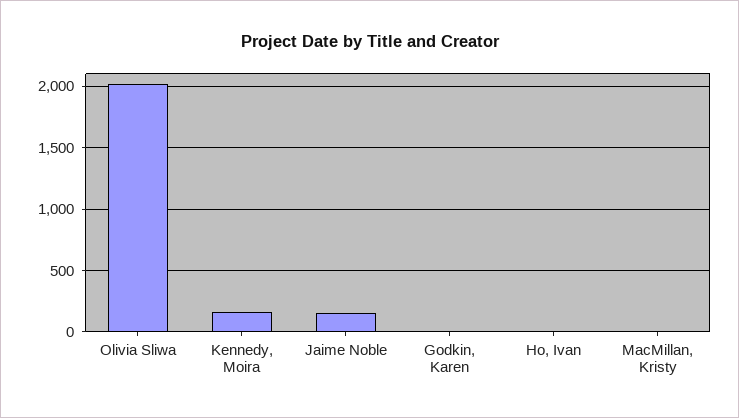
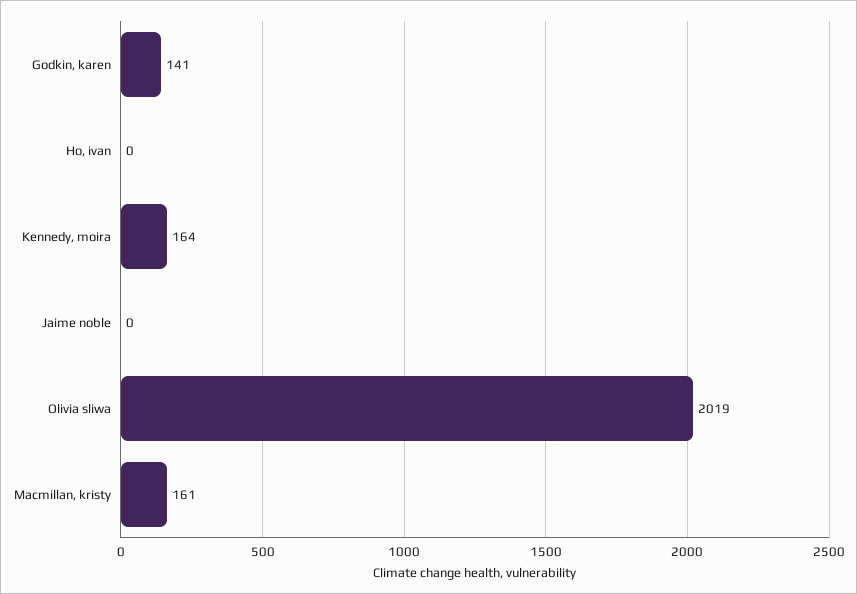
  {
    "Olivia Sliwa": 2019,
    "Kennedy, Moira": 164,
-   "Jaime Noble": 150,
+   "Jaime Noble": 0,
-   "Godkin, Karen": 0,
+   "Godkin, Karen": 141,
    "Ho, Ivan": 0,
-   "MacMillan, Kristy": 0
+   "MacMillan, Kristy": 161
  }

